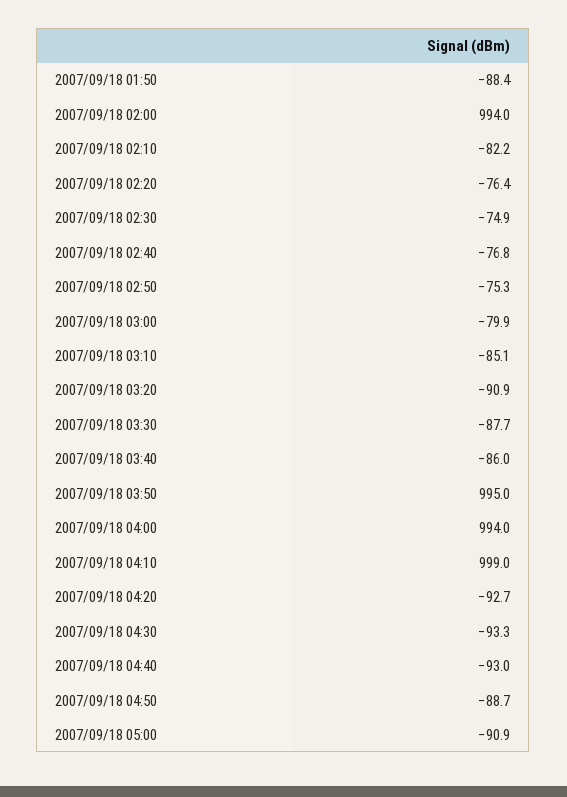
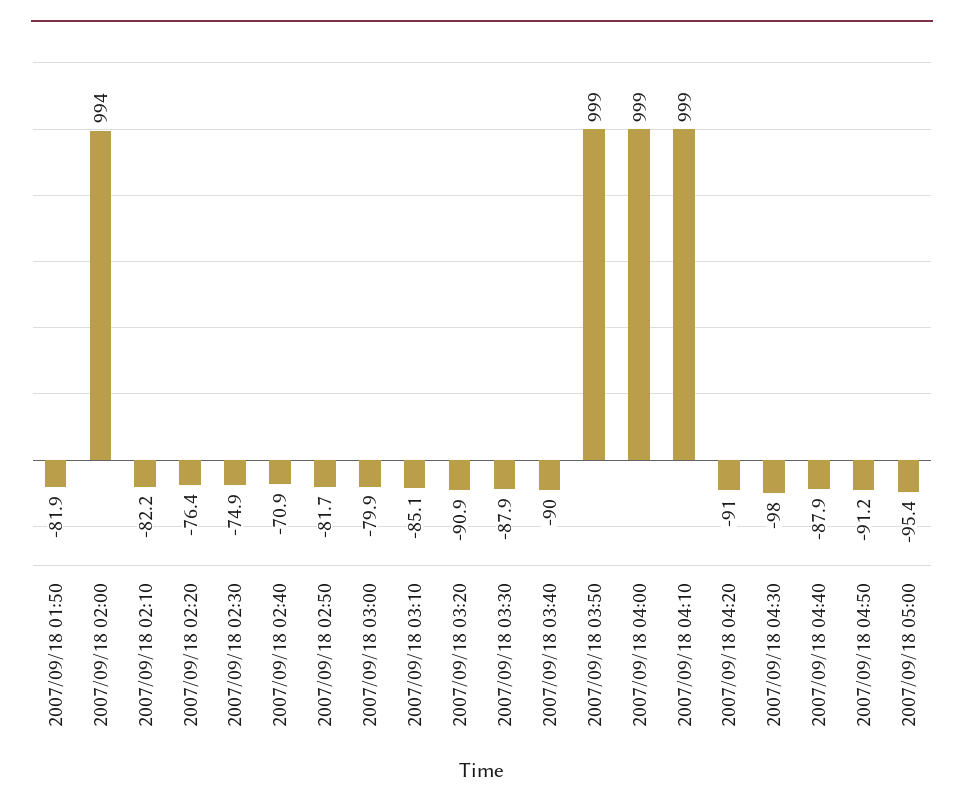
  {
-   "2007/09/18 01:50": -88.4,
+   "2007/09/18 01:50": -81.9,
    "2007/09/18 02:00": 994,
    "2007/09/18 02:10": -82.2,
    "2007/09/18 02:20": -76.4,
    "2007/09/18 02:30": -74.9,
-   "2007/09/18 02:40": -76.8,
+   "2007/09/18 02:40": -70.9,
-   "2007/09/18 02:50": -75.3,
+   "2007/09/18 02:50": -81.7,
    "2007/09/18 03:00": -79.9,
    "2007/09/18 03:10": -85.1,
    "2007/09/18 03:20": -90.9,
-   "2007/09/18 03:30": -87.7,
+   "2007/09/18 03:30": -87.9,
-   "2007/09/18 03:40": -86,
+   "2007/09/18 03:40": -90,
-   "2007/09/18 03:50": 995,
+   "2007/09/18 03:50": 999,
-   "2007/09/18 04:00": 994,
+   "2007/09/18 04:00": 999,
    "2007/09/18 04:10": 999,
-   "2007/09/18 04:20": -92.7,
+   "2007/09/18 04:20": -91,
-   "2007/09/18 04:30": -93.3,
+   "2007/09/18 04:30": -98,
-   "2007/09/18 04:40": -93,
+   "2007/09/18 04:40": -87.9,
-   "2007/09/18 04:50": -88.7,
+   "2007/09/18 04:50": -91.2,
-   "2007/09/18 05:00": -90.9
+   "2007/09/18 05:00": -95.4
  }

